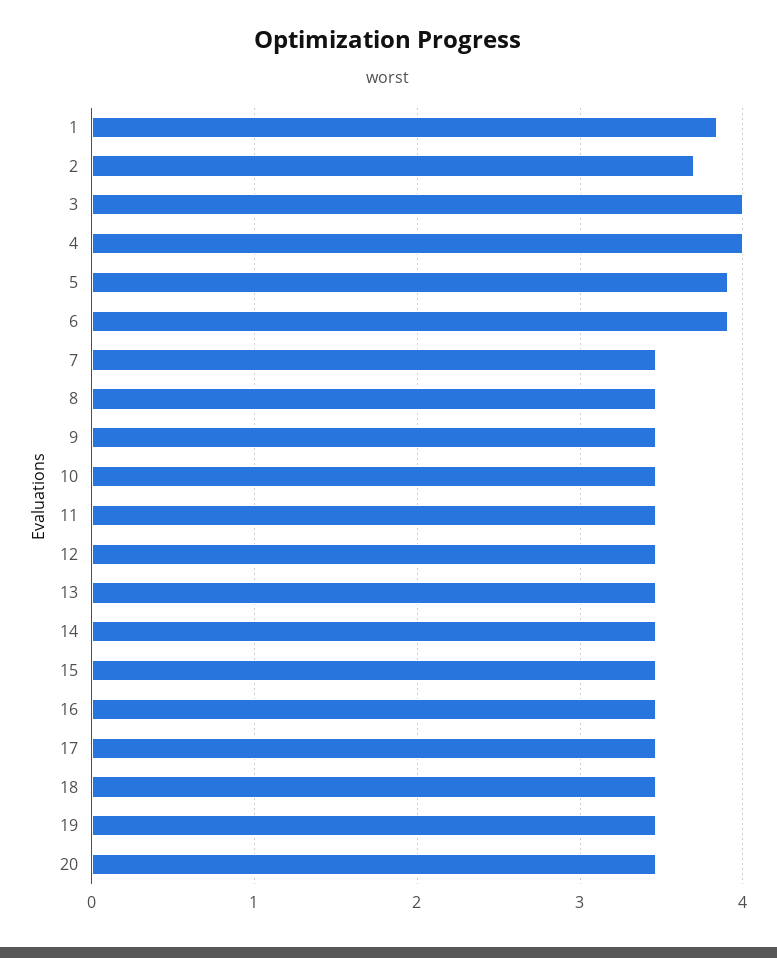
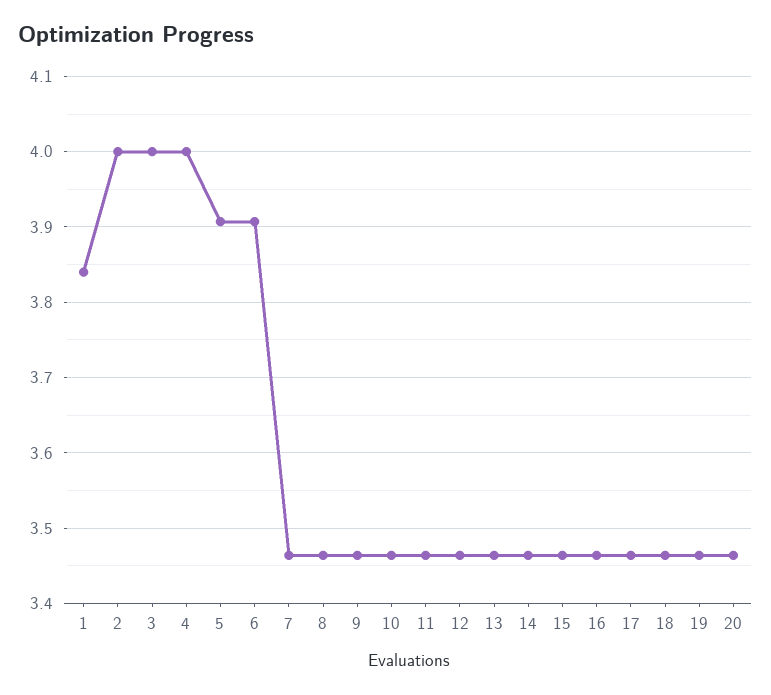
  {
    "1": 3.84,
-   "2": 3.7,
+   "2": 4,
    "3": 4,
    "4": 4,
    "5": 3.91,
    "6": 3.91,
    "7": 3.46,
    "8": 3.46,
    "9": 3.46,
    "10": 3.46,
    "11": 3.46,
    "12": 3.46,
    "13": 3.46,
    "14": 3.46,
    "15": 3.46,
    "16": 3.46,
    "17": 3.46,
    "18": 3.46,
    "19": 3.46,
    "20": 3.46
  }

